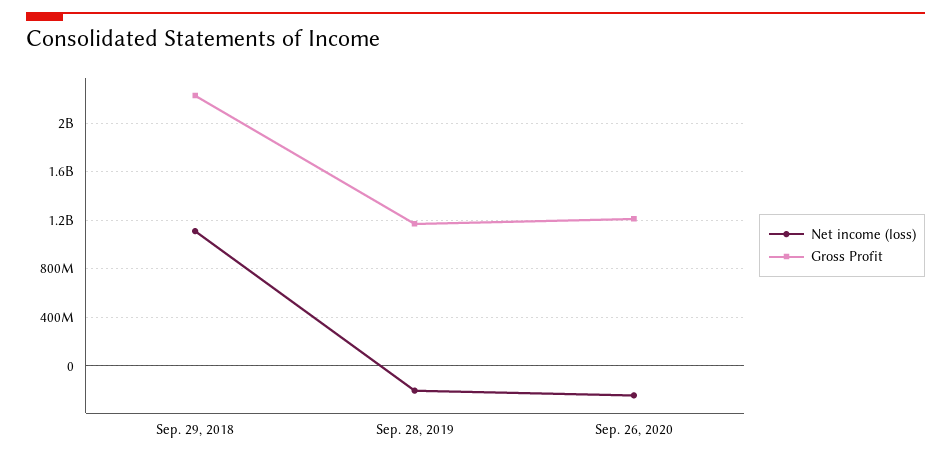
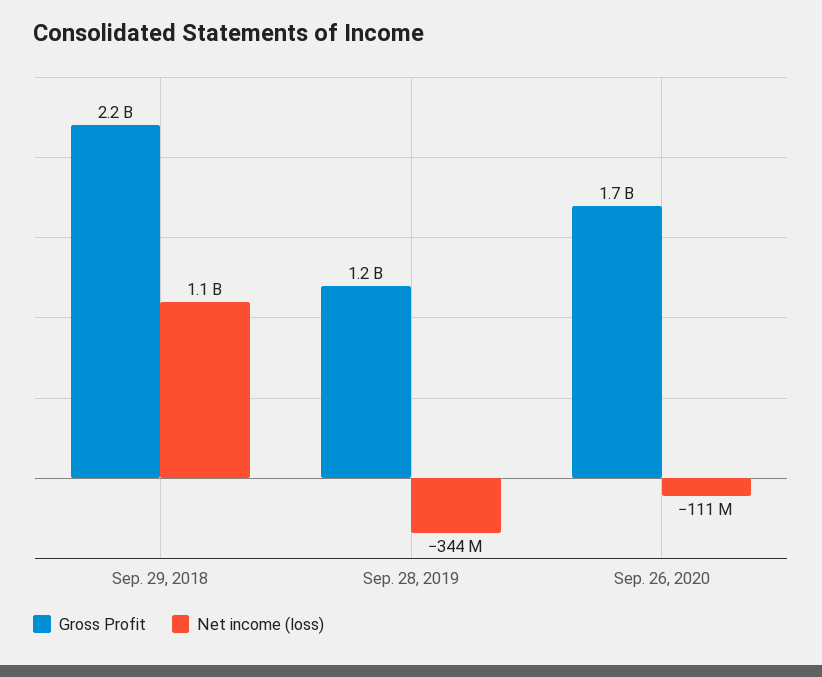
  {
    "Net income (loss)": {
      "Sep. 29, 2018": 1100000000,
-     "Sep. 28, 2019": -200000000,
+     "Sep. 28, 2019": -344000000,
-     "Sep. 26, 2020": -250000000
+     "Sep. 26, 2020": -111000000
    },
    "Gross Profit": {
      "Sep. 29, 2018": 2200000000,
      "Sep. 28, 2019": 1200000000,
-     "Sep. 26, 2020": 1200000000
+     "Sep. 26, 2020": 1700000000
    }
  }

